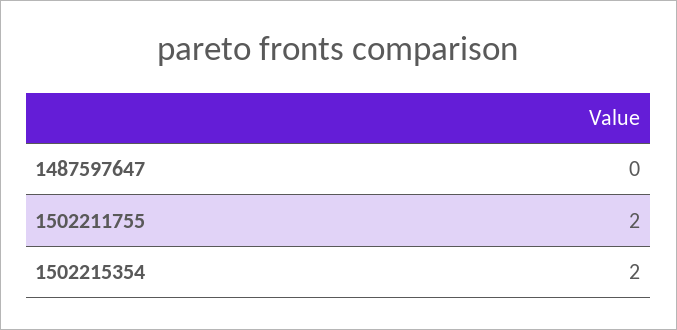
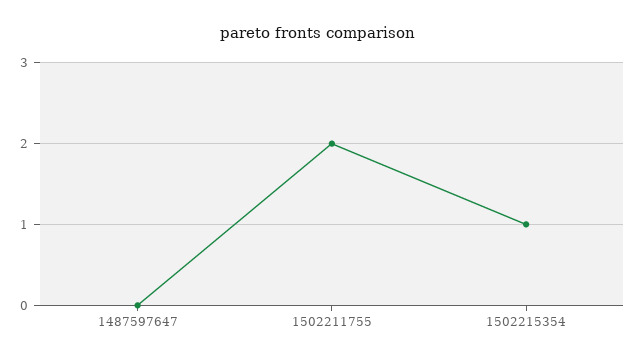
  {
    "1487597647": 0,
    "1502211755": 2,
-   "1502215354": 2
+   "1502215354": 1
  }

